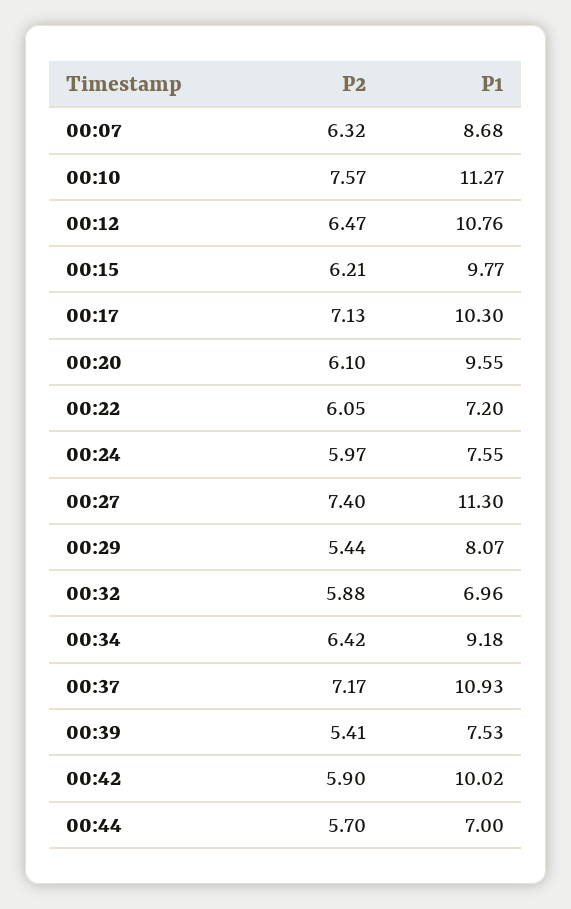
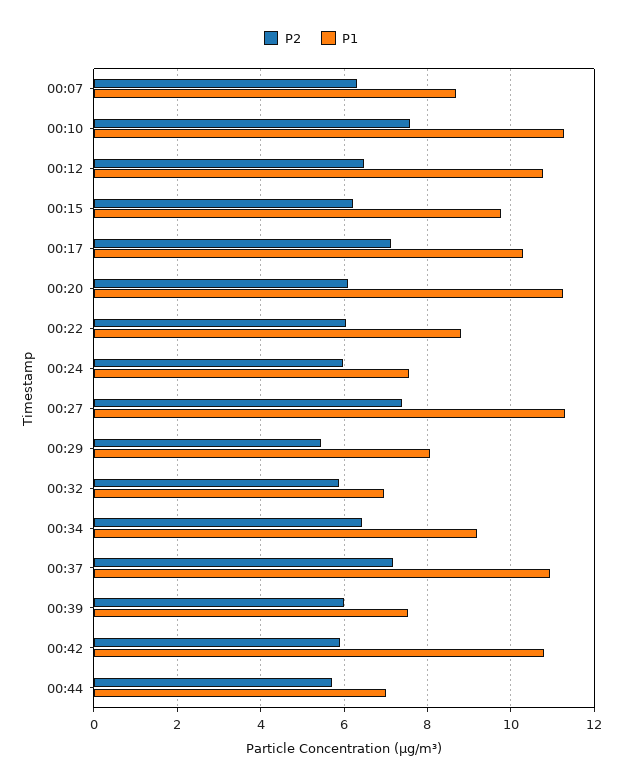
  {
    "P2": {
      "00:07": 6.32,
      "00:10": 7.57,
      "00:12": 6.47,
      "00:15": 6.21,
      "00:17": 7.13,
      "00:20": 6.1,
      "00:22": 6.05,
      "00:24": 5.97,
      "00:27": 7.4,
      "00:29": 5.44,
      "00:32": 5.88,
      "00:34": 6.42,
      "00:37": 7.17,
-     "00:39": 5.41,
+     "00:39": 6,
      "00:42": 5.9,
      "00:44": 5.7
    },
    "P1": {
      "00:07": 8.68,
      "00:10": 11.27,
      "00:12": 10.76,
      "00:15": 9.77,
      "00:17": 10.3,
-     "00:20": 9.55,
+     "00:20": 11.2,
-     "00:22": 7.2,
+     "00:22": 8.8,
      "00:24": 7.55,
      "00:27": 11.3,
      "00:29": 8.07,
      "00:32": 6.96,
      "00:34": 9.18,
      "00:37": 10.93,
      "00:39": 7.53,
-     "00:42": 10.02,
+     "00:42": 10.8,
      "00:44": 7
    }
  }

